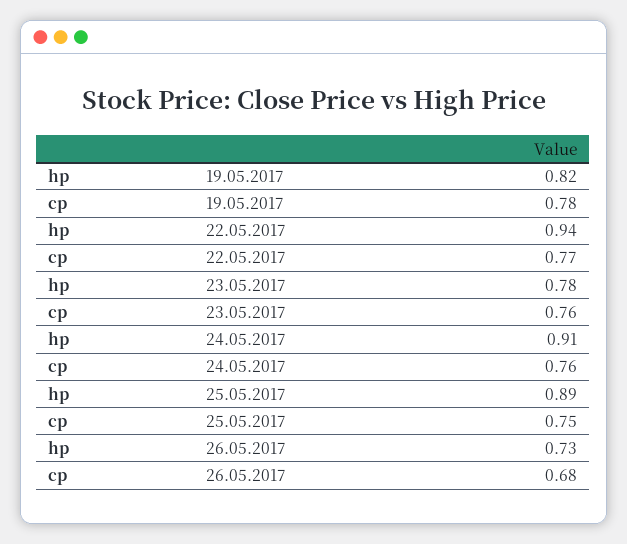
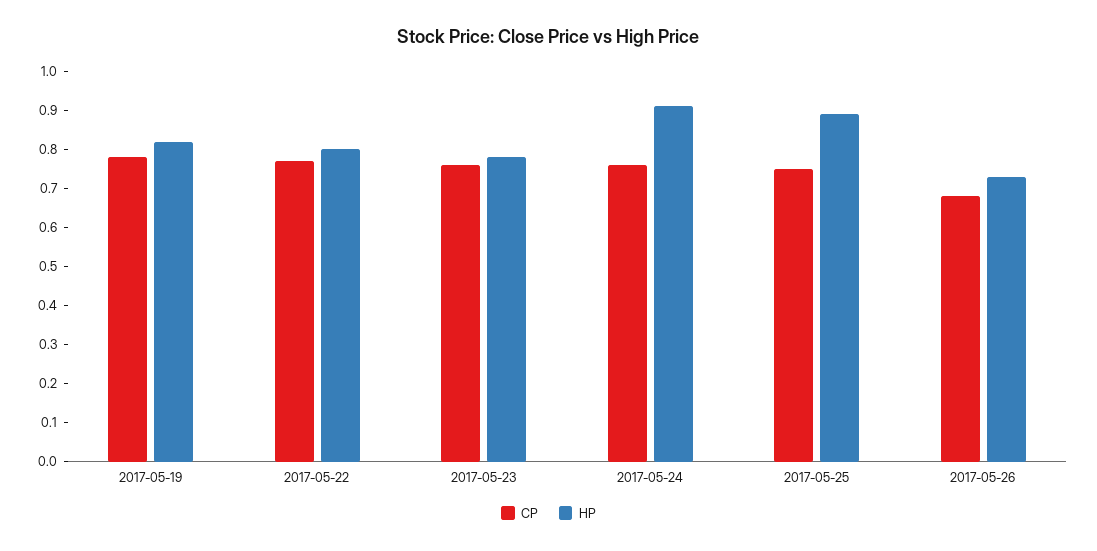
  {
    "hp": {
      "19.05.2017": 0.82,
-     "22.05.2017": 0.94,
+     "22.05.2017": 0.8,
      "23.05.2017": 0.78,
      "24.05.2017": 0.91,
      "25.05.2017": 0.89,
      "26.05.2017": 0.73
    },
    "cp": {
      "19.05.2017": 0.78,
      "22.05.2017": 0.77,
      "23.05.2017": 0.76,
      "24.05.2017": 0.76,
      "25.05.2017": 0.75,
      "26.05.2017": 0.68
    }
  }

